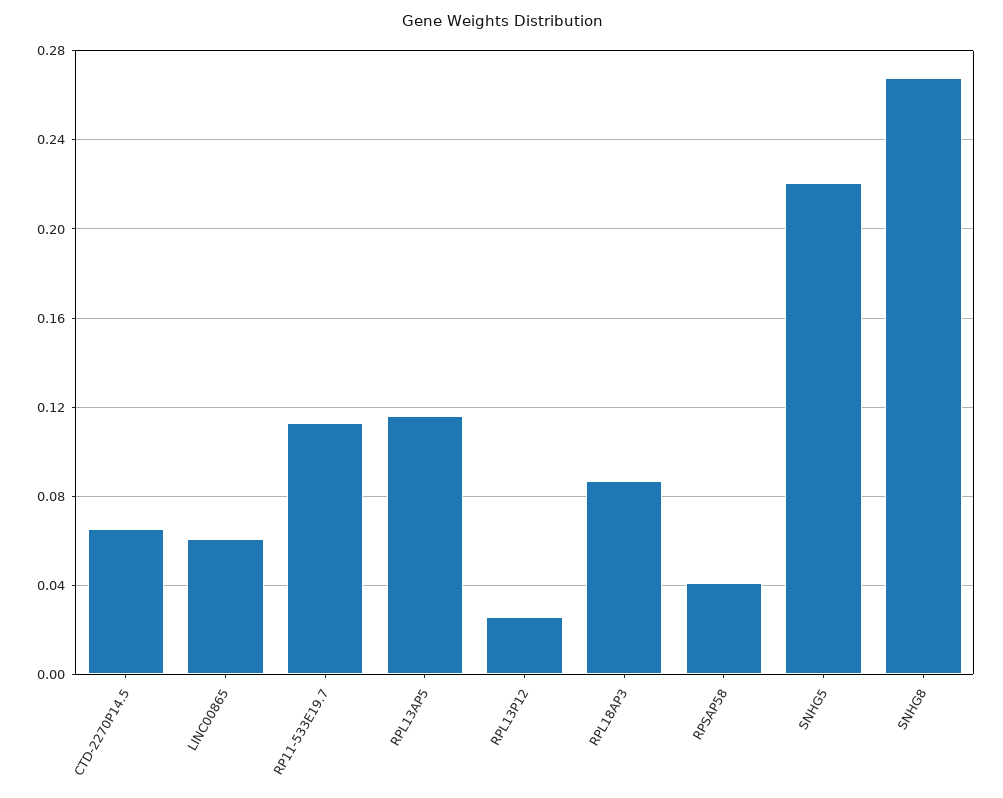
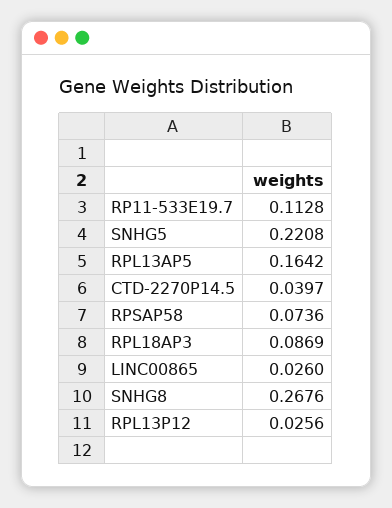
  {
-   "CTD-2270P14.5": 0.065,
+   "CTD-2270P14.5": 0.0397,
-   "LINC00865": 0.06,
+   "LINC00865": 0.026,
    "RP11-533E19.7": 0.1128,
-   "RPL13AP5": 0.115,
+   "RPL13AP5": 0.1642,
    "RPL13P12": 0.0256,
    "RPL18AP3": 0.0869,
-   "RPSAP58": 0.04,
+   "RPSAP58": 0.0736,
    "SNHG5": 0.2208,
    "SNHG8": 0.2676
  }

